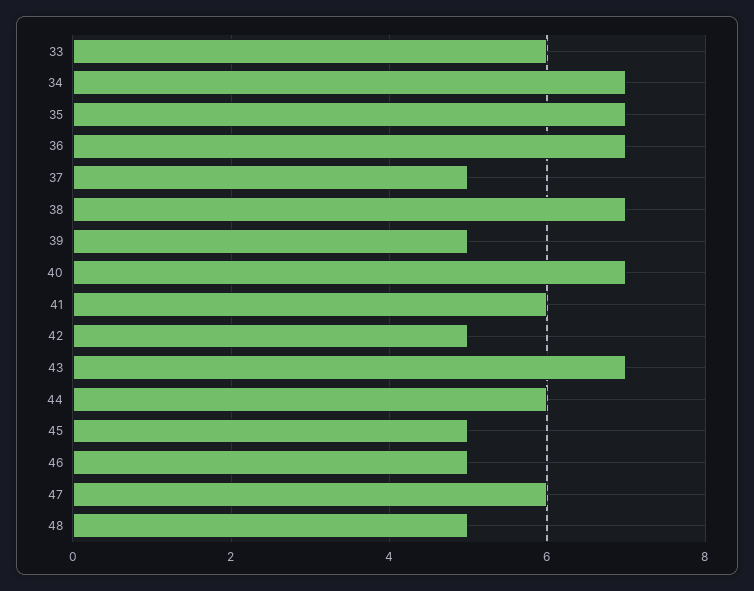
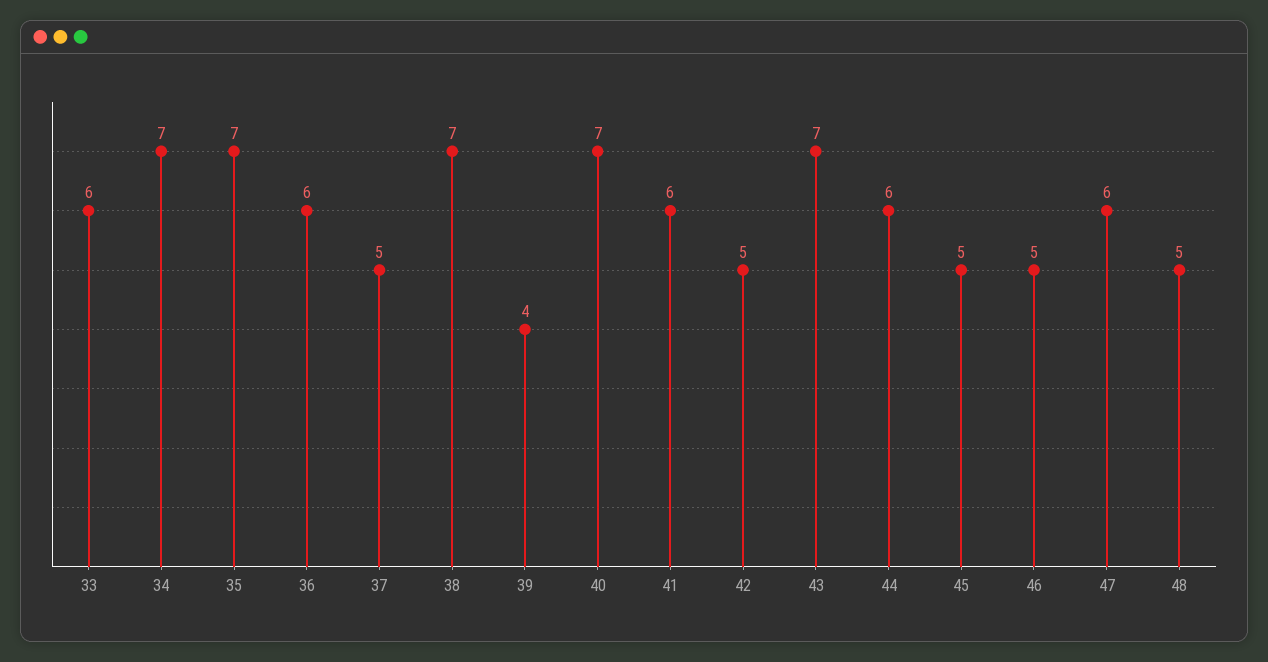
  {
    "33": 6,
    "34": 7,
    "35": 7,
-   "36": 7,
+   "36": 6,
    "37": 5,
    "38": 7,
-   "39": 5,
+   "39": 4,
    "40": 7,
    "41": 6,
    "42": 5,
    "43": 7,
    "44": 6,
    "45": 5,
    "46": 5,
    "47": 6,
    "48": 5
  }

